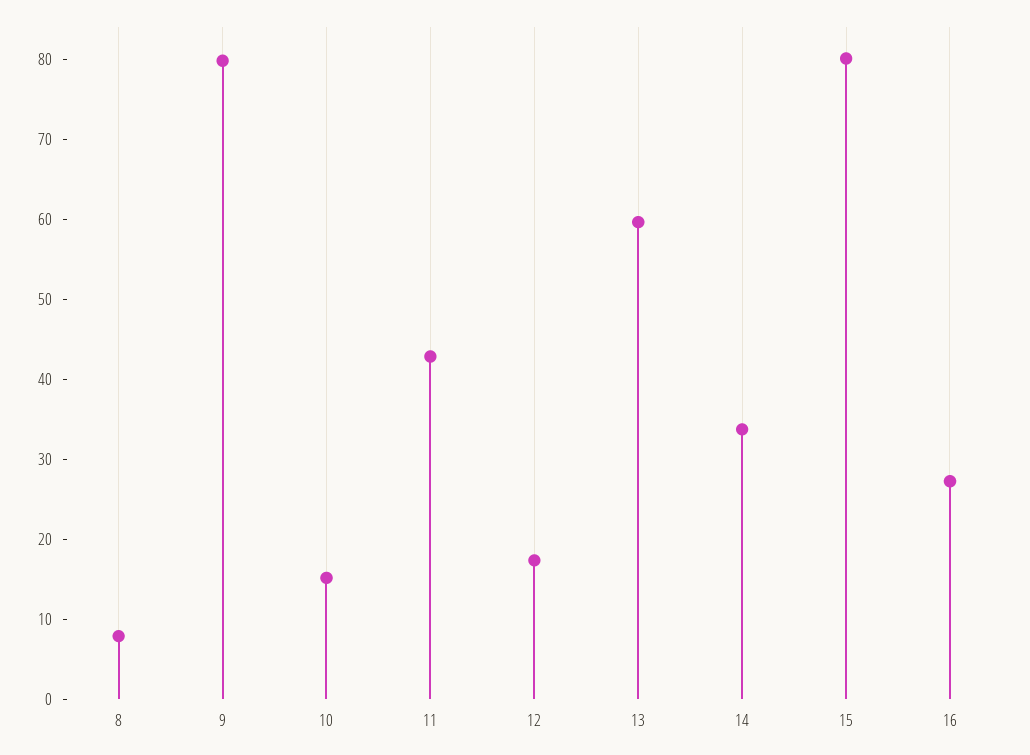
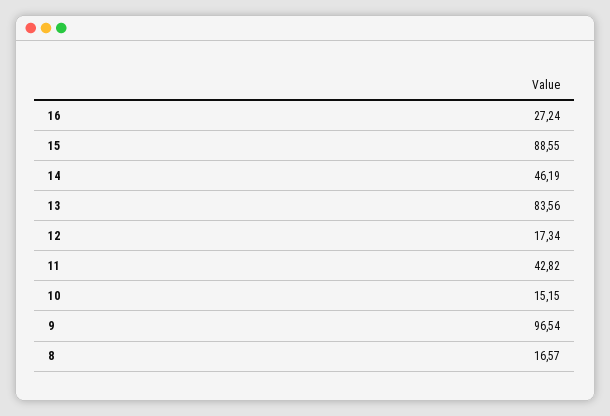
  {
-   "8": 8,
+   "8": 16.57,
-   "9": 80,
+   "9": 96.54,
    "10": 15.15,
    "11": 42.82,
    "12": 17.34,
-   "13": 60,
+   "13": 83.56,
-   "14": 34,
+   "14": 46.19,
-   "15": 80,
+   "15": 88.55,
    "16": 27.24
  }

